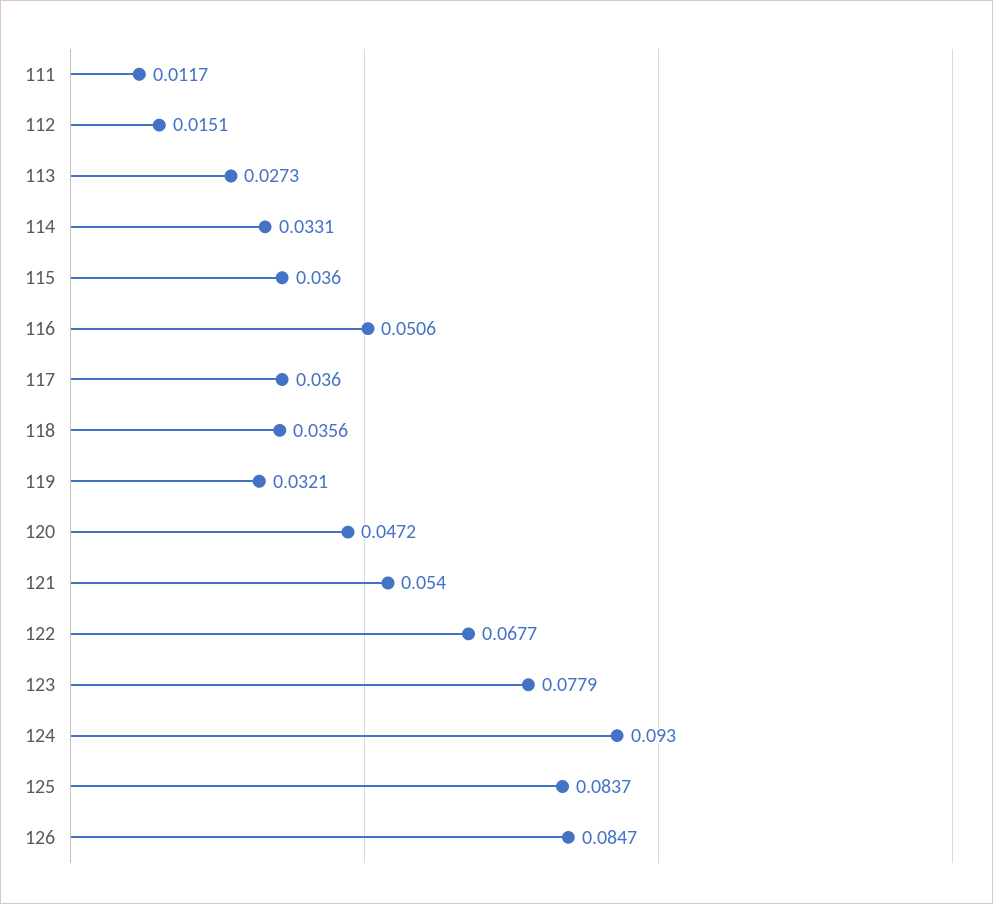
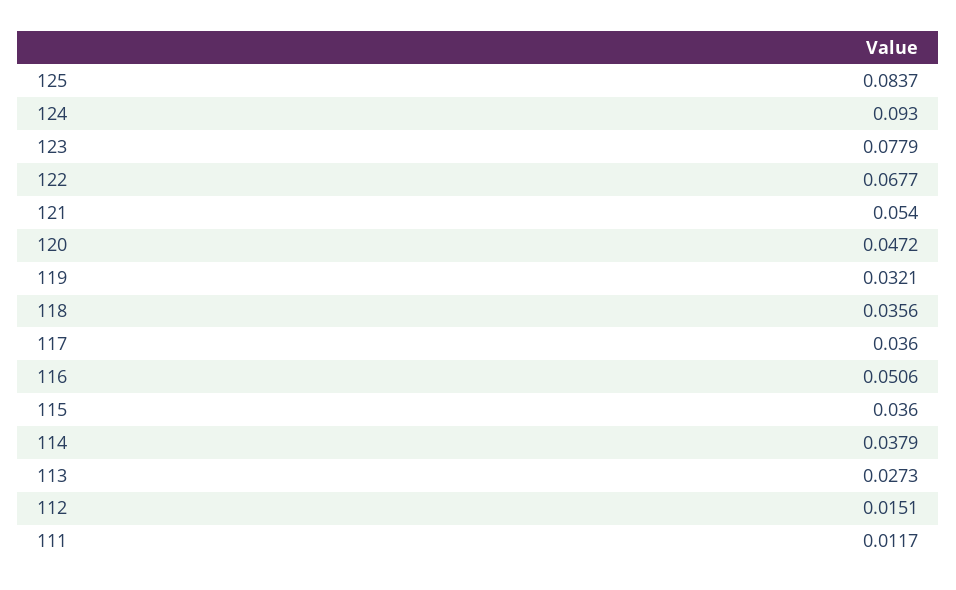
  {
    "111": 0.0117,
    "112": 0.0151,
    "113": 0.0273,
-   "114": 0.0331,
+   "114": 0.0379,
    "115": 0.036,
    "116": 0.0506,
    "117": 0.036,
    "118": 0.0356,
    "119": 0.0321,
    "120": 0.0472,
    "121": 0.054,
    "122": 0.0677,
    "123": 0.0779,
    "124": 0.093,
-   "125": 0.0837,
+   "125": 0.0837
-   "126": 0.0847
  }

